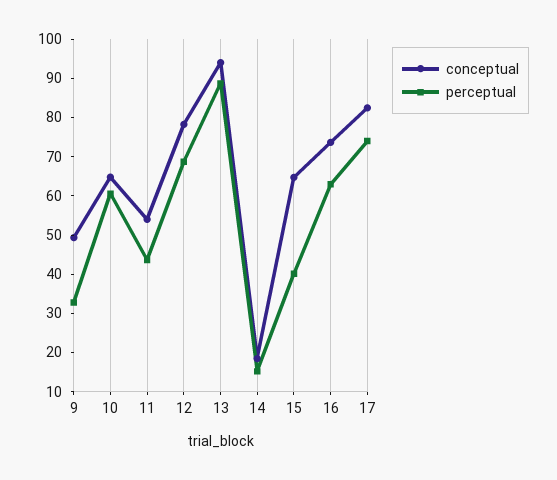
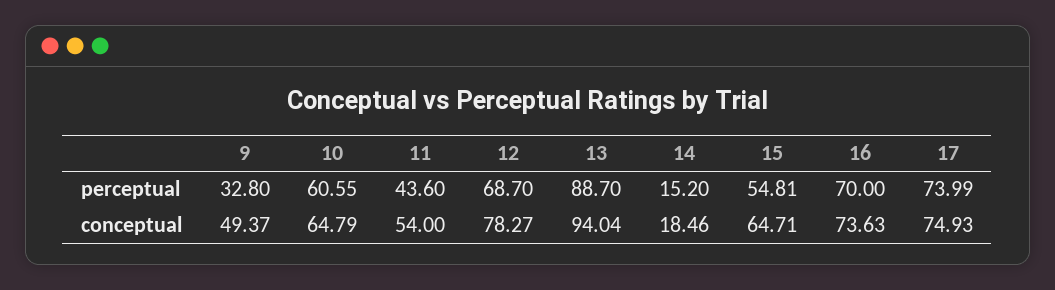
  {
    "conceptual": {
      "9": 49.37,
      "10": 64.79,
      "11": 54,
      "12": 78.27,
      "13": 94.04,
      "14": 18.46,
      "15": 64.71,
      "16": 73.63,
-     "17": 82.5
+     "17": 74.93
    },
    "perceptual": {
      "9": 32.8,
      "10": 60.55,
      "11": 43.6,
      "12": 68.7,
      "13": 88.7,
      "14": 15.2,
-     "15": 40,
+     "15": 54.81,
-     "16": 62.5,
+     "16": 70,
      "17": 73.99
    }
  }

